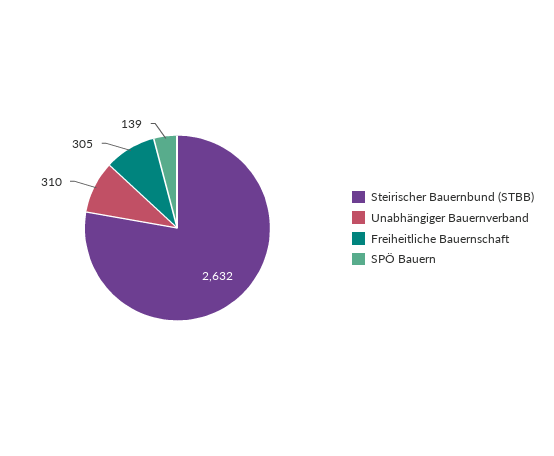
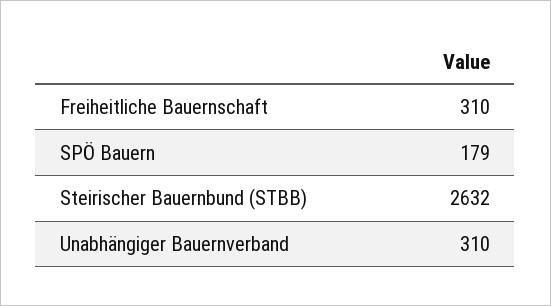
  {
    "Steirischer Bauernbund (STBB)": 2632,
    "Unabhängiger Bauernverband": 310,
-   "Freiheitliche Bauernschaft": 305,
+   "Freiheitliche Bauernschaft": 310,
-   "SPÖ Bauern": 139
+   "SPÖ Bauern": 179
  }

